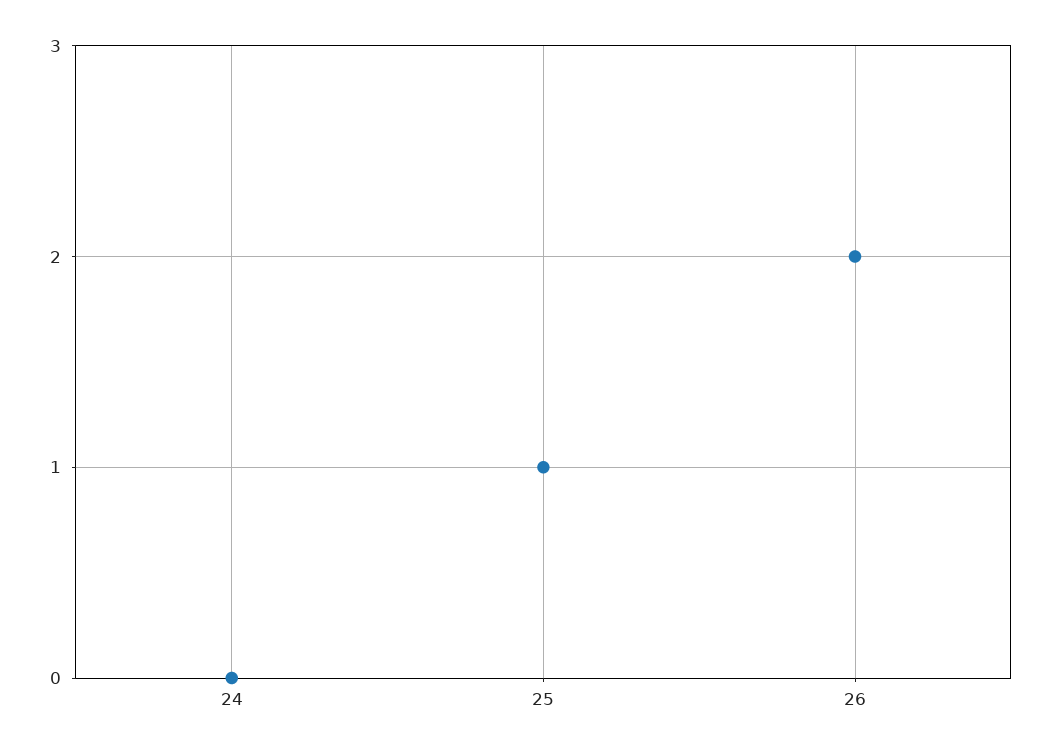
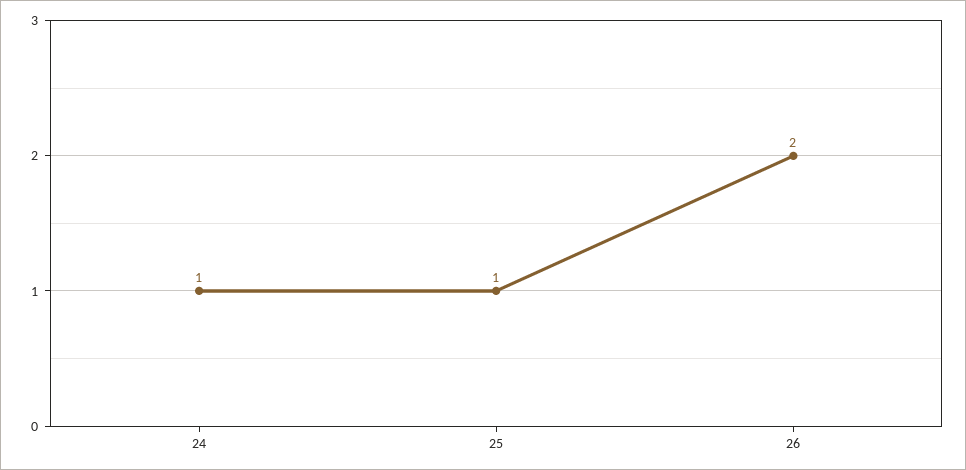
  {
-   "24": 0,
+   "24": 1,
    "25": 1,
    "26": 2
  }

